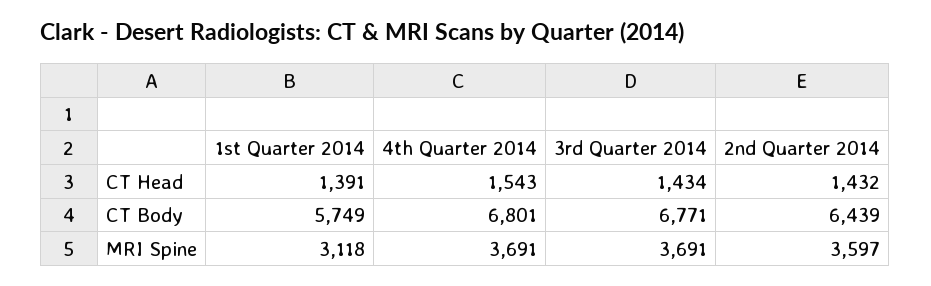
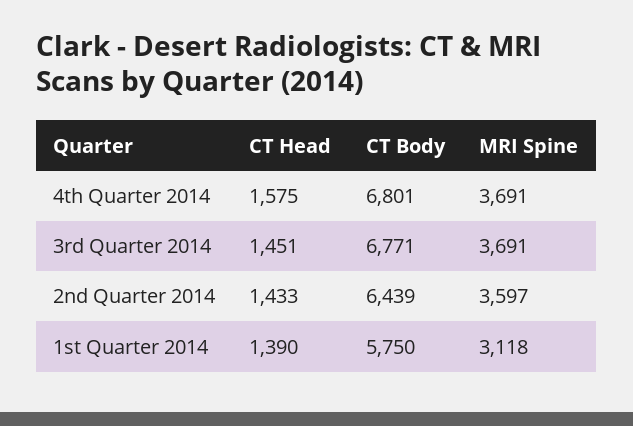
  {
    "1st Quarter 2014": {
-     "CT Head": 1391,
+     "CT Head": 1390,
-     "CT Body": 5749,
+     "CT Body": 5750,
      "MRI Spine": 3118
    },
    "4th Quarter 2014": {
-     "CT Head": 1543,
+     "CT Head": 1575,
      "CT Body": 6801,
      "MRI Spine": 3691
    },
    "3rd Quarter 2014": {
-     "CT Head": 1434,
+     "CT Head": 1451,
      "CT Body": 6771,
      "MRI Spine": 3691
    },
    "2nd Quarter 2014": {
-     "CT Head": 1432,
+     "CT Head": 1433,
      "CT Body": 6439,
      "MRI Spine": 3597
    }
  }

